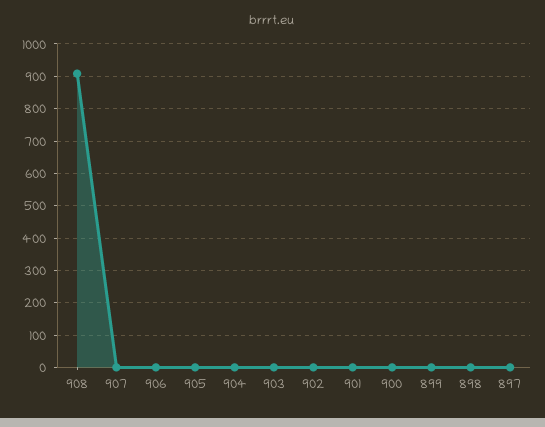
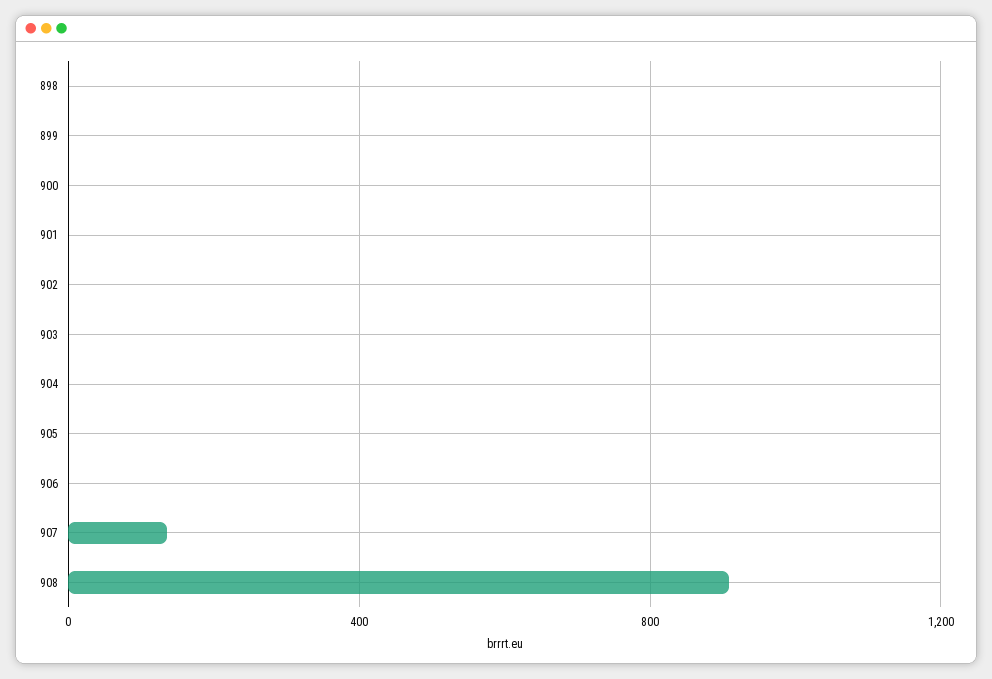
  {
    "908": 900,
-   "907": 0,
+   "907": 150,
    "906": 0,
    "905": 0,
    "904": 0,
    "903": 0,
    "902": 0,
    "901": 0,
    "900": 0,
    "899": 0,
-   "898": 0,
+   "898": 0
-   "897": 0
  }

